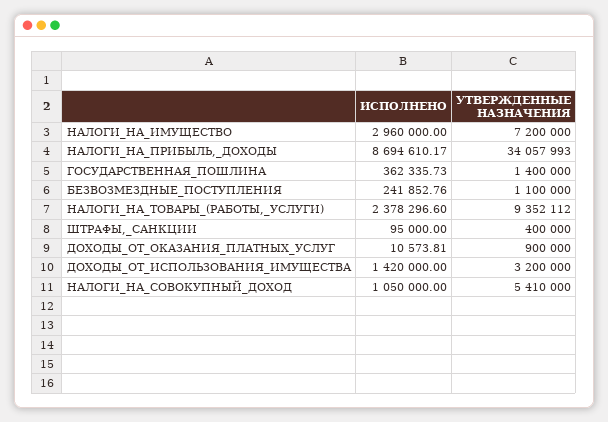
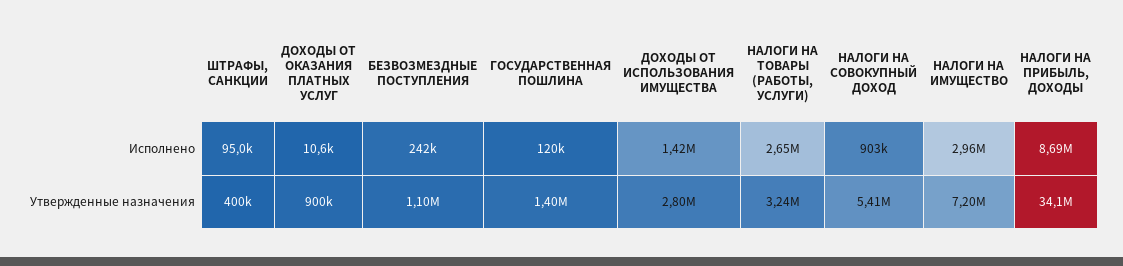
  {
    "ИСПОЛНЕНО": {
      "НАЛОГИ_НА_ИМУЩЕСТВО": 2960000,
      "НАЛОГИ_НА_ПРИБЫЛЬ,_ДОХОДЫ": 8694610.17,
-     "ГОСУДАРСТВЕННАЯ_ПОШЛИНА": 362335.73,
+     "ГОСУДАРСТВЕННАЯ_ПОШЛИНА": 120000,
      "БЕЗВОЗМЕЗДНЫЕ_ПОСТУПЛЕНИЯ": 241852.76,
-     "НАЛОГИ_НА_ТОВАРЫ_(РАБОТЫ,_УСЛУГИ)": 2378296.6,
+     "НАЛОГИ_НА_ТОВАРЫ_(РАБОТЫ,_УСЛУГИ)": 2650000,
      "ШТРАФЫ,_САНКЦИИ": 95000,
      "ДОХОДЫ_ОТ_ОКАЗАНИЯ_ПЛАТНЫХ_УСЛУГ": 10573.81,
      "ДОХОДЫ_ОТ_ИСПОЛЬЗОВАНИЯ_ИМУЩЕСТВА": 1420000,
-     "НАЛОГИ_НА_СОВОКУПНЫЙ_ДОХОД": 1050000
+     "НАЛОГИ_НА_СОВОКУПНЫЙ_ДОХОД": 903000
    },
    "УТВЕРЖДЕННЫЕ НАЗНАЧЕНИЯ": {
      "НАЛОГИ_НА_ИМУЩЕСТВО": 7200000,
      "НАЛОГИ_НА_ПРИБЫЛЬ,_ДОХОДЫ": 34057993,
      "ГОСУДАРСТВЕННАЯ_ПОШЛИНА": 1400000,
      "БЕЗВОЗМЕЗДНЫЕ_ПОСТУПЛЕНИЯ": 1100000,
-     "НАЛОГИ_НА_ТОВАРЫ_(РАБОТЫ,_УСЛУГИ)": 9352112,
+     "НАЛОГИ_НА_ТОВАРЫ_(РАБОТЫ,_УСЛУГИ)": 3240000,
      "ШТРАФЫ,_САНКЦИИ": 400000,
      "ДОХОДЫ_ОТ_ОКАЗАНИЯ_ПЛАТНЫХ_УСЛУГ": 900000,
-     "ДОХОДЫ_ОТ_ИСПОЛЬЗОВАНИЯ_ИМУЩЕСТВА": 3200000,
+     "ДОХОДЫ_ОТ_ИСПОЛЬЗОВАНИЯ_ИМУЩЕСТВА": 2800000,
      "НАЛОГИ_НА_СОВОКУПНЫЙ_ДОХОД": 5410000
    }
  }

